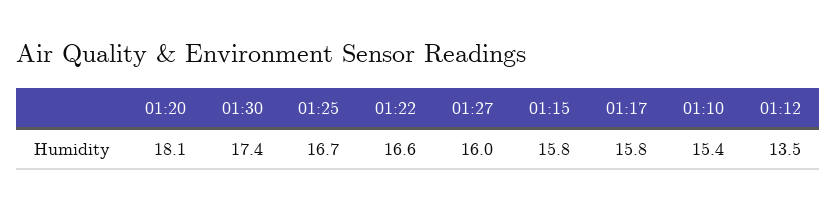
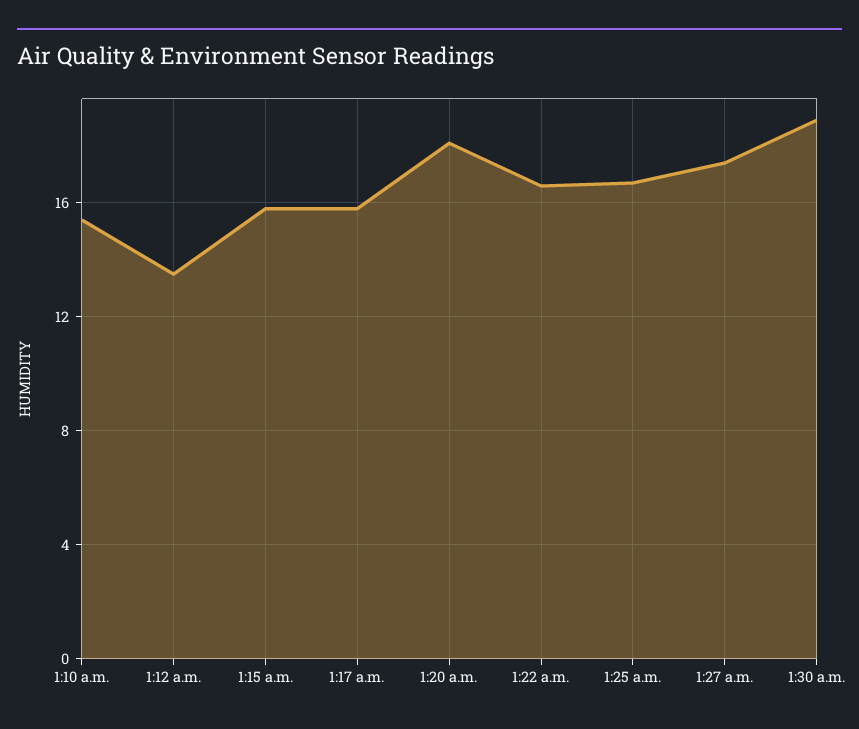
  {
    "01:20": 18.1,
-   "01:30": 17.4,
+   "01:30": 19,
    "01:25": 16.7,
    "01:22": 16.6,
-   "01:27": 16,
+   "01:27": 17.5,
    "01:15": 15.8,
    "01:17": 15.8,
    "01:10": 15.4,
    "01:12": 13.5
  }

